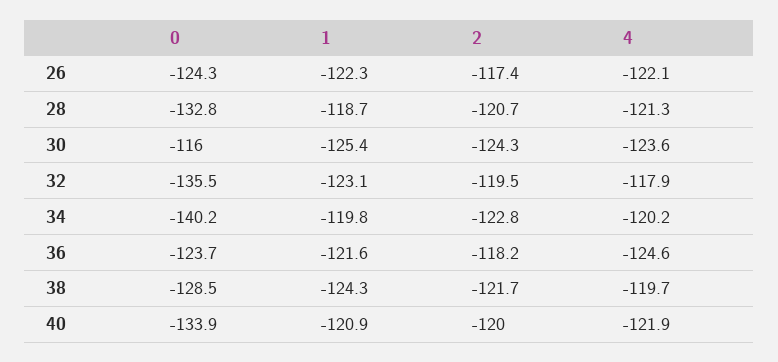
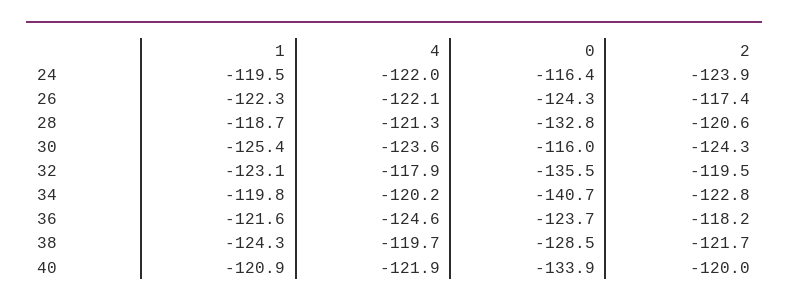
  {
    "0": {
      "26": -124.3,
      "28": -132.8,
      "30": -116,
      "32": -135.5,
-     "34": -140.2,
+     "34": -140.7,
      "36": -123.7,
      "38": -128.5,
-     "40": -133.9
+     "40": -133.9,
+     "24": -116.4
    },
    "1": {
      "26": -122.3,
      "28": -118.7,
      "30": -125.4,
      "32": -123.1,
      "34": -119.8,
      "36": -121.6,
      "38": -124.3,
-     "40": -120.9
+     "40": -120.9,
+     "24": -119.5
    },
    "2": {
      "26": -117.4,
-     "28": -120.7,
+     "28": -120.6,
      "30": -124.3,
      "32": -119.5,
      "34": -122.8,
      "36": -118.2,
      "38": -121.7,
-     "40": -120
+     "40": -120,
+     "24": -123.9
    },
    "4": {
      "26": -122.1,
      "28": -121.3,
      "30": -123.6,
      "32": -117.9,
      "34": -120.2,
      "36": -124.6,
      "38": -119.7,
-     "40": -121.9
+     "40": -121.9,
+     "24": -122
    }
  }

